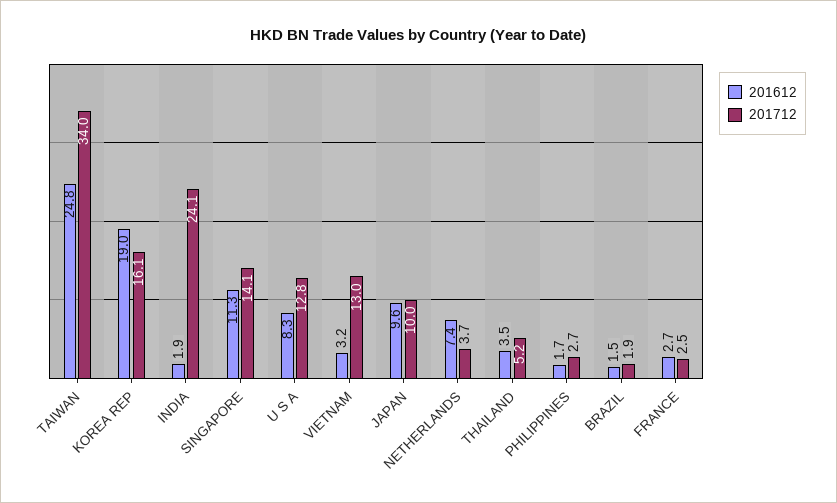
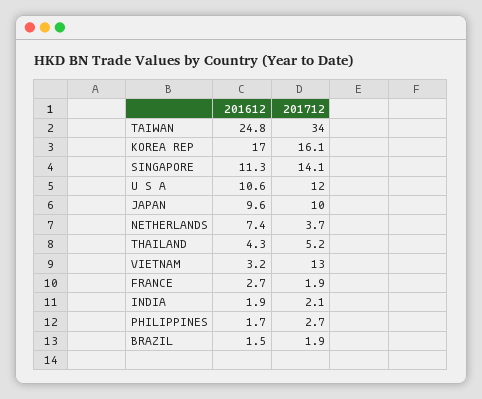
  {
    "201612": {
      "TAIWAN": 24.8,
-     "KOREA REP": 19,
+     "KOREA REP": 17,
      "INDIA": 1.9,
      "SINGAPORE": 11.3,
-     "U S A": 8.3,
+     "U S A": 10.6,
      "VIETNAM": 3.2,
      "JAPAN": 9.6,
      "NETHERLANDS": 7.4,
-     "THAILAND": 3.5,
+     "THAILAND": 4.3,
      "PHILIPPINES": 1.7,
      "BRAZIL": 1.5,
      "FRANCE": 2.7
    },
    "201712": {
      "TAIWAN": 34,
      "KOREA REP": 16.1,
-     "INDIA": 24.1,
+     "INDIA": 2.1,
      "SINGAPORE": 14.1,
-     "U S A": 12.8,
+     "U S A": 12,
      "VIETNAM": 13,
      "JAPAN": 10,
      "NETHERLANDS": 3.7,
      "THAILAND": 5.2,
      "PHILIPPINES": 2.7,
      "BRAZIL": 1.9,
-     "FRANCE": 2.5
+     "FRANCE": 1.9
    }
  }

